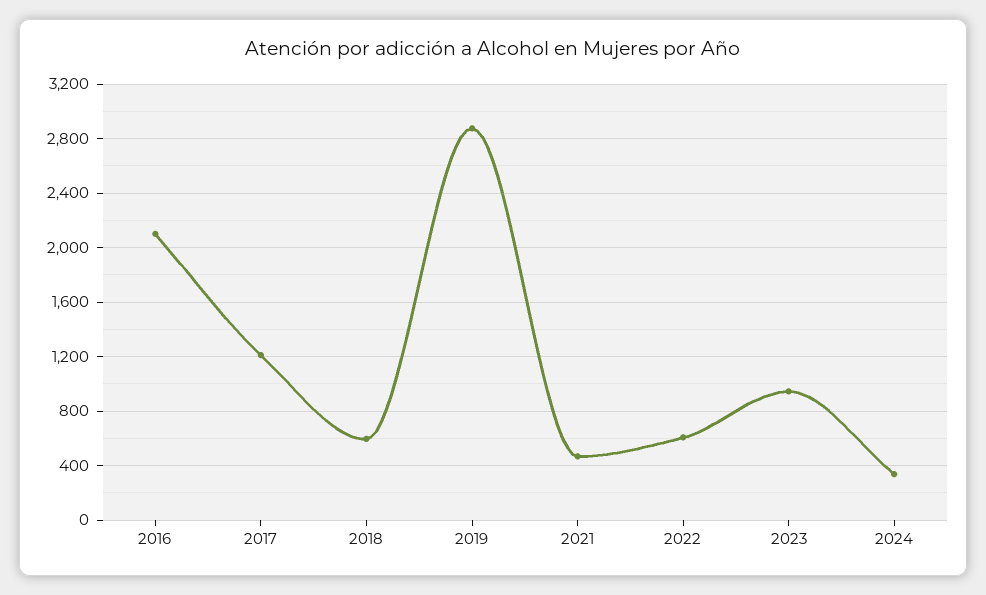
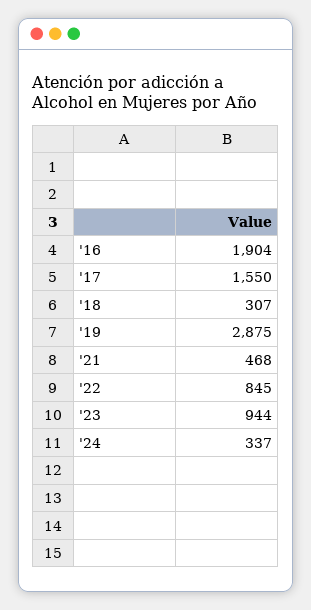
  {
-   "2016": 2100,
+   "2016": 1904,
-   "2017": 1200,
+   "2017": 1550,
-   "2018": 600,
+   "2018": 307,
    "2019": 2875,
    "2021": 468,
-   "2022": 600,
+   "2022": 845,
    "2023": 944,
    "2024": 337
  }

